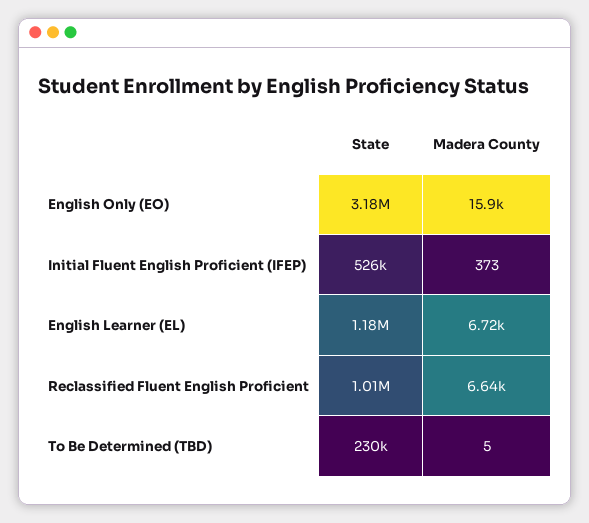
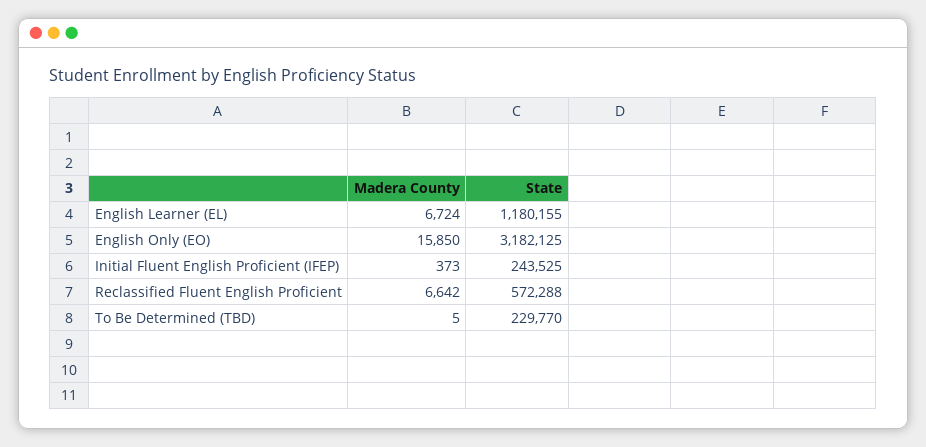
  {
    "State": {
      "English Only (EO)": 3182125,
-     "Initial Fluent English Proficient (IFEP)": 526000,
+     "Initial Fluent English Proficient (IFEP)": 243525,
      "English Learner (EL)": 1180155,
-     "Reclassified Fluent English Proficient": 1010000,
+     "Reclassified Fluent English Proficient": 572288,
      "To Be Determined (TBD)": 229770
    },
    "Madera County": {
      "English Only (EO)": 15850,
      "Initial Fluent English Proficient (IFEP)": 373,
      "English Learner (EL)": 6724,
      "Reclassified Fluent English Proficient": 6642,
      "To Be Determined (TBD)": 5
    }
  }

